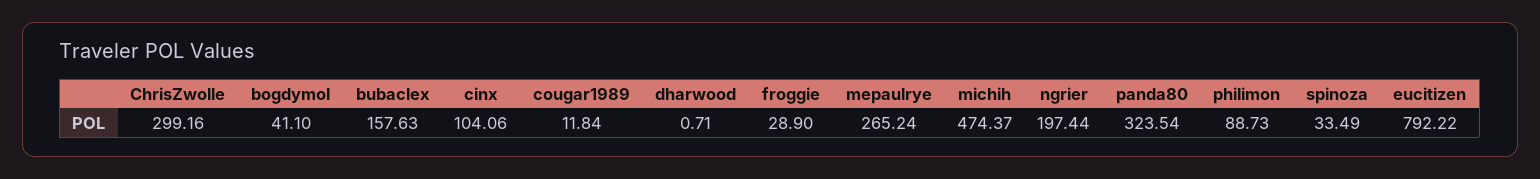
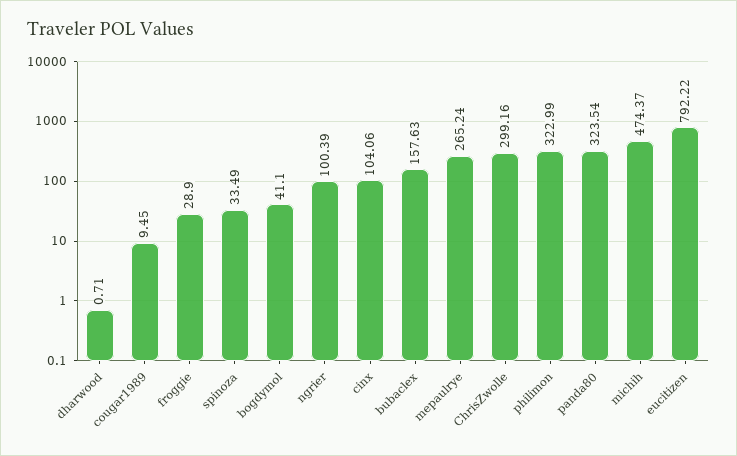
  {
    "ChrisZwolle": 299.16,
    "bogdymol": 41.1,
    "bubaclex": 157.63,
    "cinx": 104.06,
-   "cougar1989": 11.84,
+   "cougar1989": 9.45,
    "dharwood": 0.71,
    "froggie": 28.9,
    "mepaulrye": 265.24,
    "michih": 474.37,
-   "ngrier": 197.44,
+   "ngrier": 100.39,
    "panda80": 323.54,
-   "philimon": 88.73,
+   "philimon": 322.99,
    "spinoza": 33.49,
    "eucitizen": 792.22
  }

